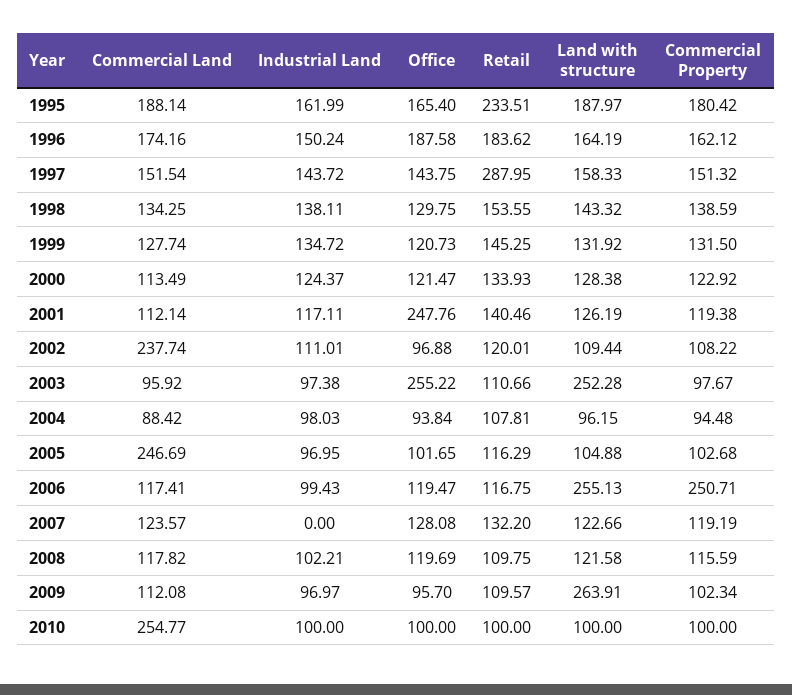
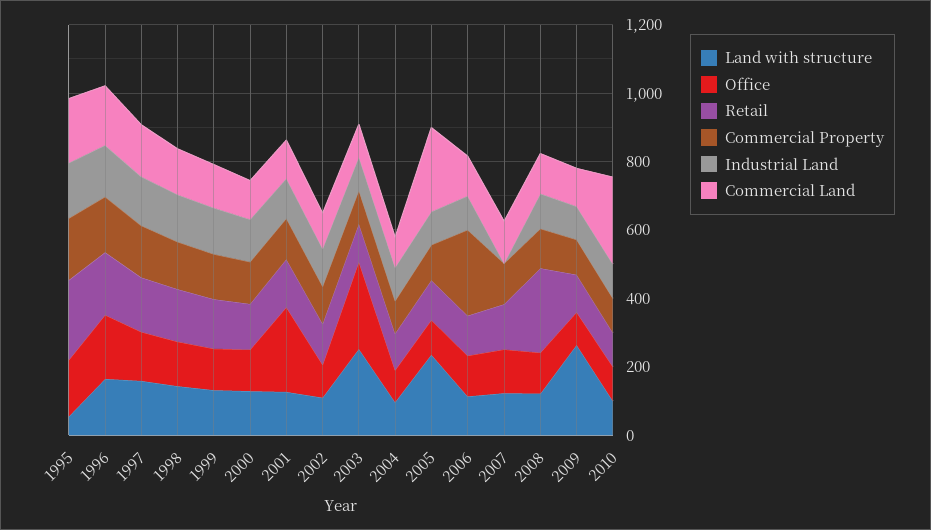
  {
    "Commercial Land": {
      "1995": 188.14,
      "1996": 174.16,
      "1997": 151.54,
      "1998": 134.25,
      "1999": 127.74,
      "2000": 113.49,
      "2001": 112.14,
-     "2002": 237.74,
+     "2002": 100,
      "2003": 95.92,
      "2004": 88.42,
      "2005": 246.69,
      "2006": 117.41,
      "2007": 123.57,
      "2008": 117.82,
      "2009": 112.08,
      "2010": 254.77
    },
    "Industrial Land": {
      "1995": 161.99,
      "1996": 150.24,
      "1997": 143.72,
      "1998": 138.11,
      "1999": 134.72,
      "2000": 124.37,
      "2001": 117.11,
      "2002": 111.01,
      "2003": 97.38,
      "2004": 98.03,
      "2005": 96.95,
      "2006": 99.43,
      "2007": 0,
      "2008": 102.21,
      "2009": 96.97,
      "2010": 100
    },
    "Office": {
      "1995": 165.4,
      "1996": 187.58,
      "1997": 143.75,
      "1998": 129.75,
      "1999": 120.73,
      "2000": 121.47,
      "2001": 247.76,
      "2002": 96.88,
      "2003": 255.22,
      "2004": 93.84,
      "2005": 101.65,
      "2006": 119.47,
      "2007": 128.08,
      "2008": 119.69,
      "2009": 95.7,
      "2010": 100
    },
    "Retail": {
      "1995": 233.51,
      "1996": 183.62,
-     "1997": 287.95,
+     "1997": 150,
      "1998": 153.55,
      "1999": 145.25,
      "2000": 133.93,
      "2001": 140.46,
      "2002": 120.01,
      "2003": 110.66,
      "2004": 107.81,
      "2005": 116.29,
      "2006": 116.75,
      "2007": 132.2,
-     "2008": 109.75,
+     "2008": 250,
      "2009": 109.57,
      "2010": 100
    },
    "Land with structure": {
-     "1995": 187.97,
+     "1995": 50,
      "1996": 164.19,
      "1997": 158.33,
      "1998": 143.32,
      "1999": 131.92,
      "2000": 128.38,
      "2001": 126.19,
      "2002": 109.44,
      "2003": 252.28,
      "2004": 96.15,
-     "2005": 104.88,
+     "2005": 250,
-     "2006": 255.13,
+     "2006": 100,
      "2007": 122.66,
      "2008": 121.58,
      "2009": 263.91,
      "2010": 100
    },
    "Commercial Property": {
      "1995": 180.42,
      "1996": 162.12,
      "1997": 151.32,
      "1998": 138.59,
      "1999": 131.5,
      "2000": 122.92,
      "2001": 119.38,
      "2002": 108.22,
      "2003": 97.67,
      "2004": 94.48,
      "2005": 102.68,
      "2006": 250.71,
      "2007": 119.19,
      "2008": 115.59,
      "2009": 102.34,
      "2010": 100
    }
  }

